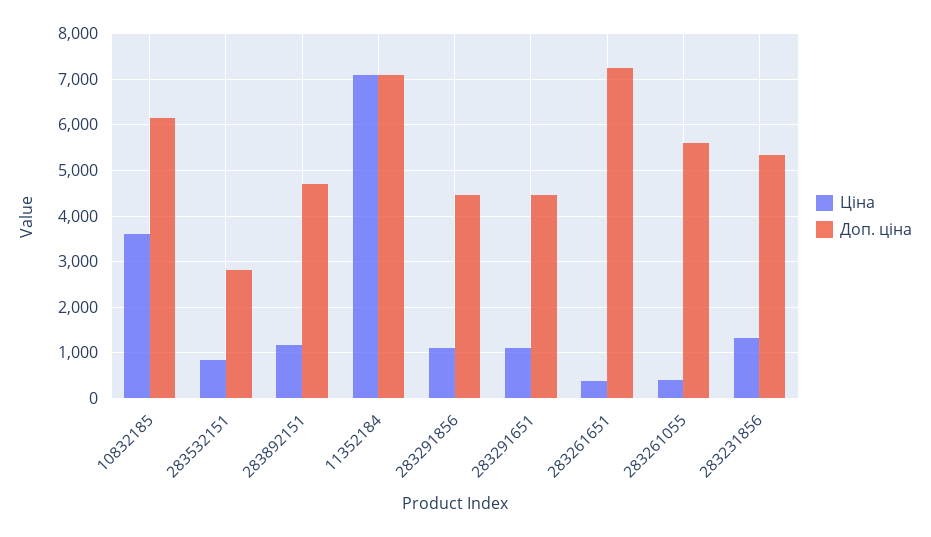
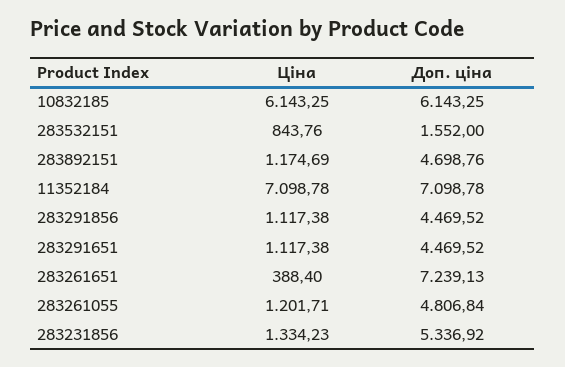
  {
    "Ціна": {
-     "10832185": 3600,
+     "10832185": 6143.25,
      "283532151": 843.76,
      "283892151": 1174.69,
      "11352184": 7098.78,
      "283291856": 1117.38,
      "283291651": 1117.38,
      "283261651": 388.4,
-     "283261055": 400,
+     "283261055": 1201.71,
      "283231856": 1334.23
    },
    "Доп. ціна": {
      "10832185": 6143.25,
-     "283532151": 2800,
+     "283532151": 1552,
      "283892151": 4698.76,
      "11352184": 7098.78,
      "283291856": 4469.52,
      "283291651": 4469.52,
      "283261651": 7239.13,
-     "283261055": 5600,
+     "283261055": 4806.84,
      "283231856": 5336.92
    }
  }

